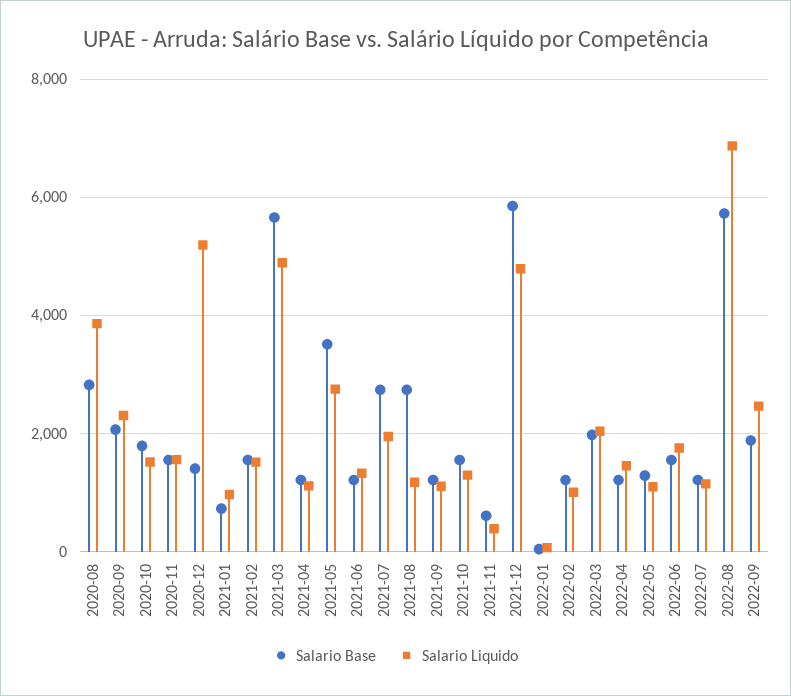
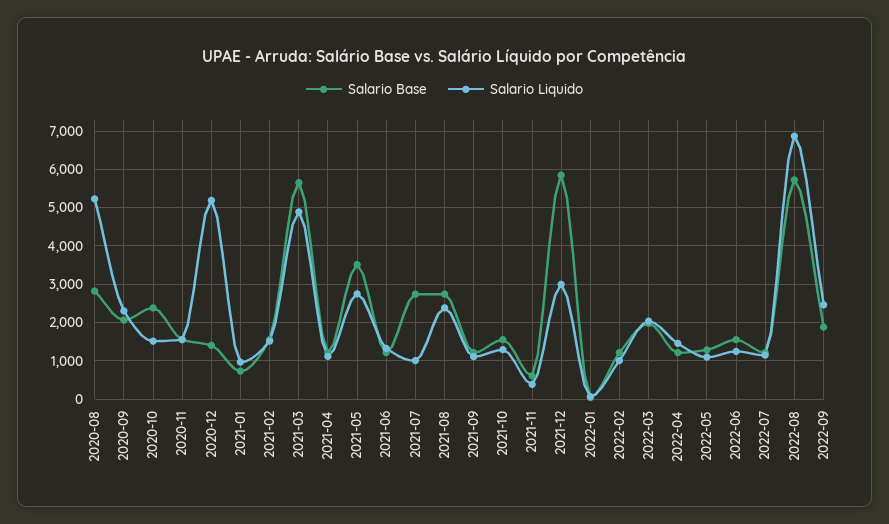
  {
    "Salario Base": {
      "2020-08": 2800,
      "2020-09": 2000,
-     "2020-10": 1800,
+     "2020-10": 2400,
      "2020-11": 1600,
      "2020-12": 1400,
      "2021-01": 800,
      "2021-02": 1600,
      "2021-03": 5600,
      "2021-04": 1200,
      "2021-05": 3600,
      "2021-06": 1200,
      "2021-07": 2800,
      "2021-08": 2800,
      "2021-09": 1200,
      "2021-10": 1600,
      "2021-11": 600,
      "2021-12": 5800,
      "2022-01": 0,
      "2022-02": 1200,
      "2022-03": 2000,
      "2022-04": 1200,
      "2022-05": 1200,
      "2022-06": 1600,
      "2022-07": 1200,
      "2022-08": 5800,
      "2022-09": 1800
    },
    "Salario Liquido": {
-     "2020-08": 3800,
+     "2020-08": 5200,
      "2020-09": 2400,
      "2020-10": 1600,
      "2020-11": 1600,
      "2020-12": 5200,
      "2021-01": 1000,
      "2021-02": 1600,
      "2021-03": 4800,
      "2021-04": 1200,
      "2021-05": 2800,
      "2021-06": 1400,
-     "2021-07": 2000,
+     "2021-07": 1000,
-     "2021-08": 1200,
+     "2021-08": 2400,
      "2021-09": 1200,
      "2021-10": 1200,
      "2021-11": 400,
-     "2021-12": 4800,
+     "2021-12": 3000,
      "2022-01": 0,
      "2022-02": 1000,
      "2022-03": 2000,
      "2022-04": 1400,
      "2022-05": 1000,
-     "2022-06": 1800,
+     "2022-06": 1200,
      "2022-07": 1200,
      "2022-08": 6800,
      "2022-09": 2400
    }
  }

